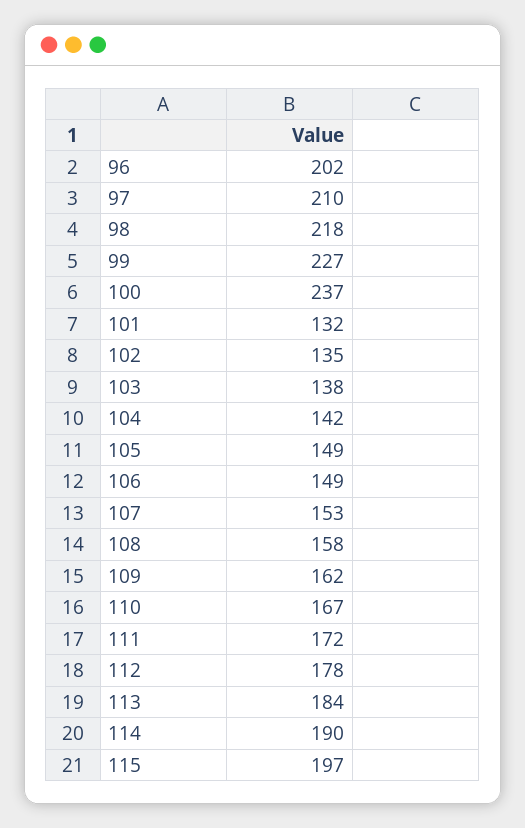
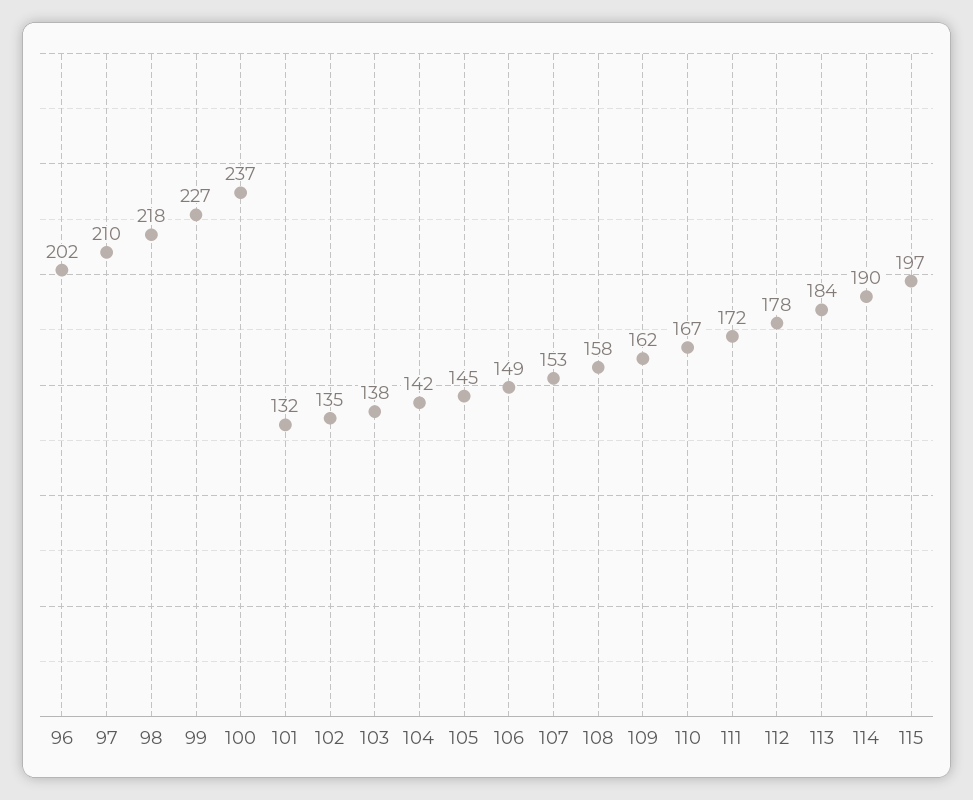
  {
    "96": 202,
    "97": 210,
    "98": 218,
    "99": 227,
    "100": 237,
    "101": 132,
    "102": 135,
    "103": 138,
    "104": 142,
-   "105": 149,
+   "105": 145,
    "106": 149,
    "107": 153,
    "108": 158,
    "109": 162,
    "110": 167,
    "111": 172,
    "112": 178,
    "113": 184,
    "114": 190,
    "115": 197
  }

